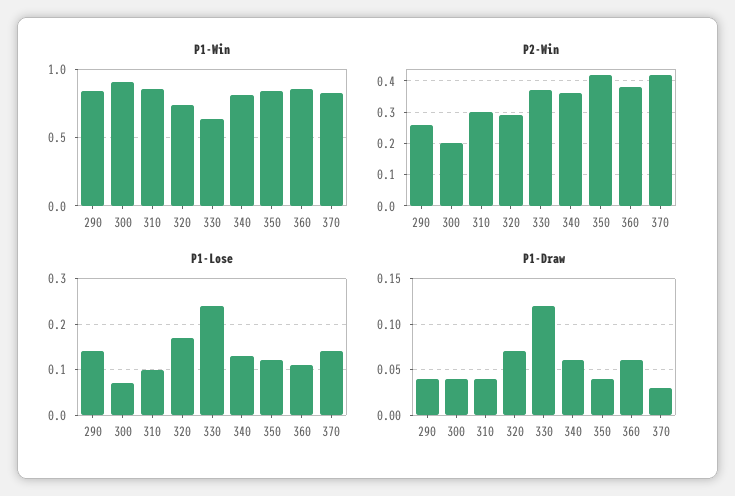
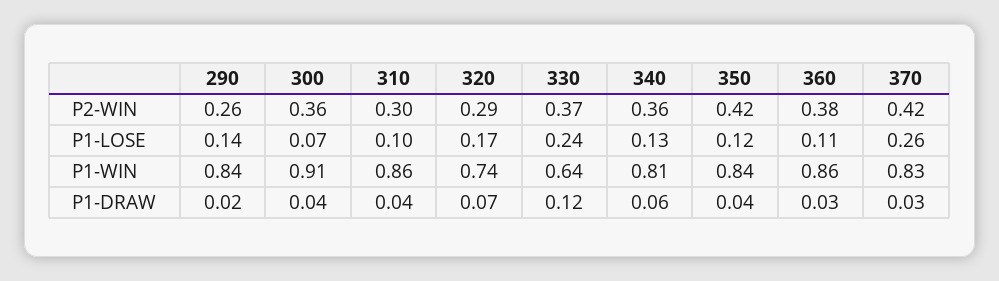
  {
    "P1-Win": {
      "290": 0.84,
      "300": 0.91,
      "310": 0.86,
      "320": 0.74,
      "330": 0.64,
      "340": 0.81,
      "350": 0.84,
      "360": 0.86,
      "370": 0.83
    },
    "P2-Win": {
      "290": 0.26,
-     "300": 0.2,
+     "300": 0.36,
      "310": 0.3,
      "320": 0.29,
      "330": 0.37,
      "340": 0.36,
      "350": 0.42,
      "360": 0.38,
      "370": 0.42
    },
    "P1-Lose": {
      "290": 0.14,
      "300": 0.07,
      "310": 0.1,
      "320": 0.17,
      "330": 0.24,
      "340": 0.13,
      "350": 0.12,
      "360": 0.11,
-     "370": 0.15
+     "370": 0.26
    },
    "P1-Draw": {
-     "290": 0.04,
+     "290": 0.02,
      "300": 0.04,
      "310": 0.04,
      "320": 0.07,
      "330": 0.12,
      "340": 0.06,
      "350": 0.04,
-     "360": 0.06,
+     "360": 0.03,
      "370": 0.03
    }
  }

